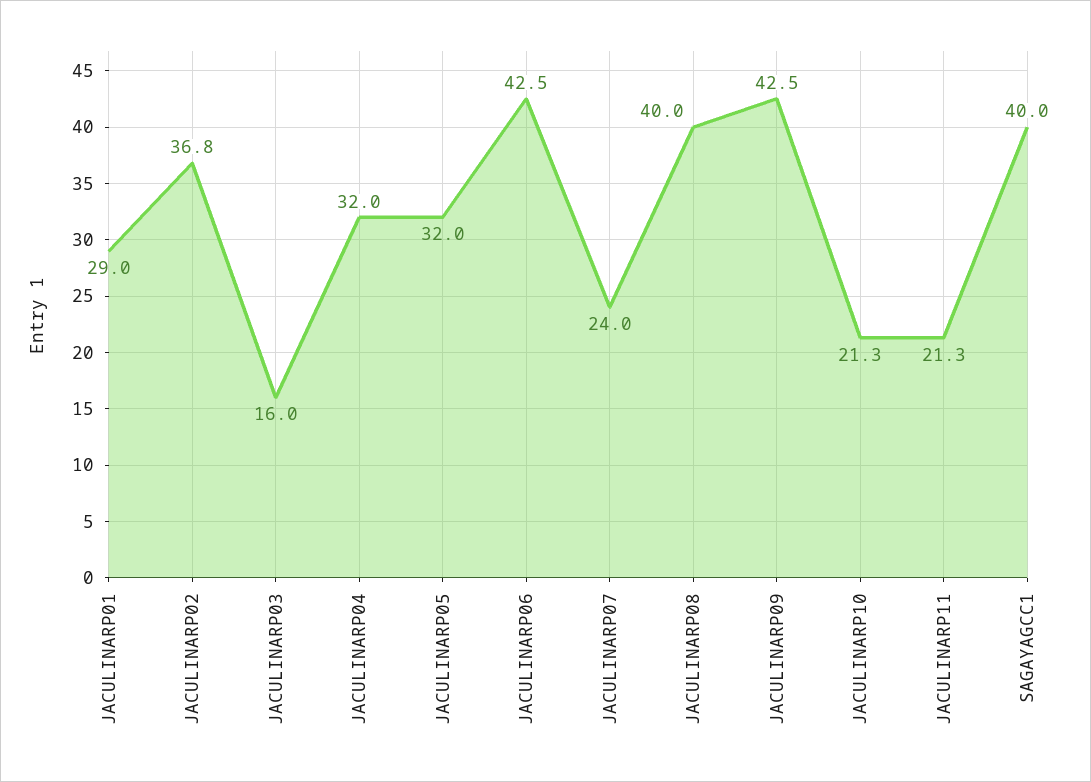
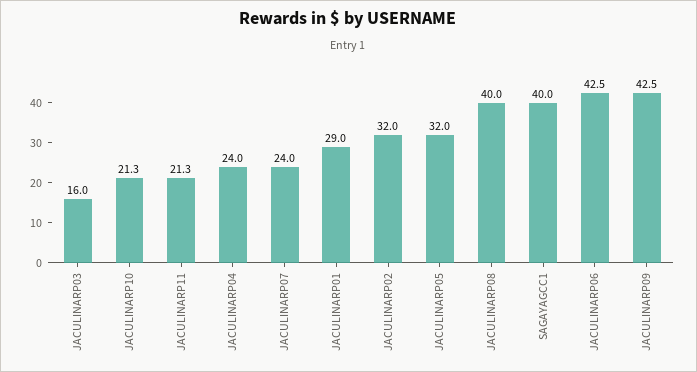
  {
    "JACULINARP01": 29,
-   "JACULINARP02": 36.8,
+   "JACULINARP02": 32,
    "JACULINARP03": 16,
-   "JACULINARP04": 32,
+   "JACULINARP04": 24,
    "JACULINARP05": 32,
    "JACULINARP06": 42.5,
    "JACULINARP07": 24,
    "JACULINARP08": 40,
    "JACULINARP09": 42.5,
    "JACULINARP10": 21.3,
    "JACULINARP11": 21.3,
    "SAGAYAGCC1": 40
  }

